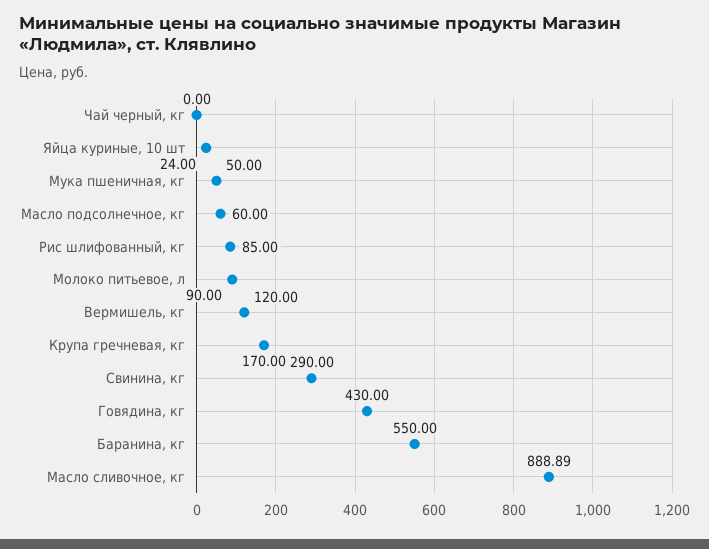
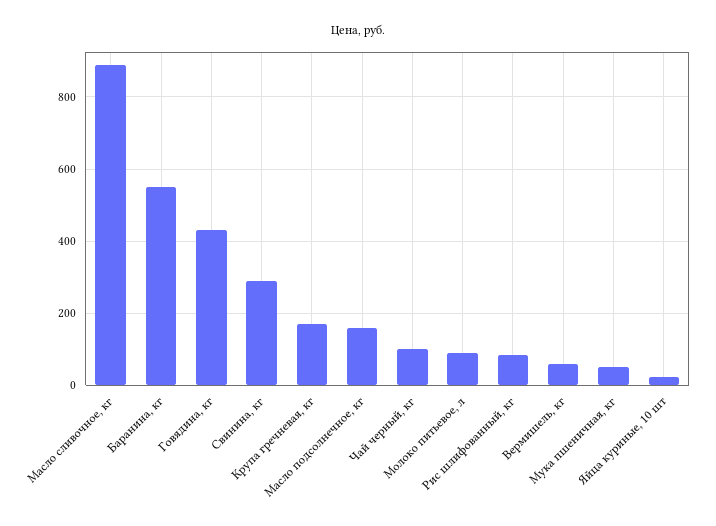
  {
-   "Чай черный, кг": 0,
+   "Чай черный, кг": 100,
    "Яйца куриные, 10 шт": 24,
    "Мука пшеничная, кг": 50,
-   "Масло подсолнечное, кг": 60,
+   "Масло подсолнечное, кг": 160,
    "Рис шлифованный, кг": 85,
    "Молоко питьевое, л": 90,
-   "Вермишель, кг": 120,
+   "Вермишель, кг": 60,
    "Крупа гречневая, кг": 170,
    "Свинина, кг": 290,
    "Говядина, кг": 430,
    "Баранина, кг": 550,
    "Масло сливочное, кг": 888.89
  }

